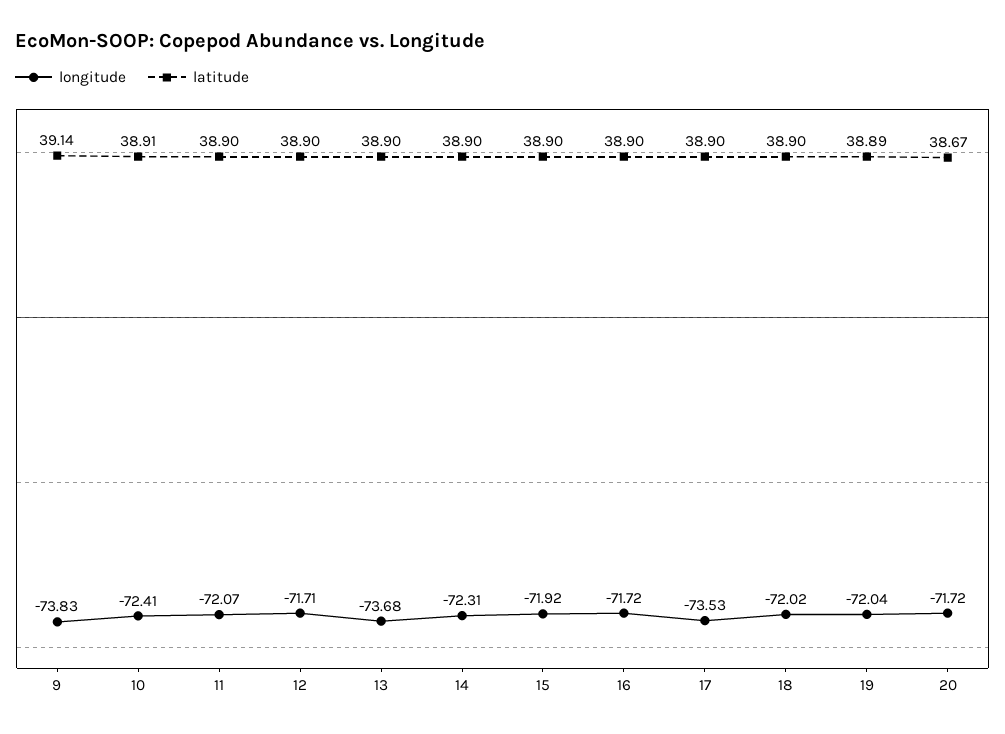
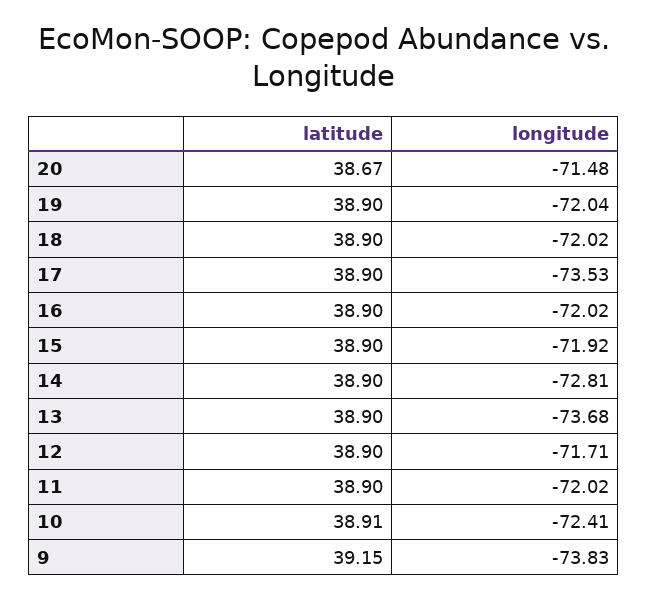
  {
    "longitude": {
      "9": -73.83,
      "10": -72.41,
-     "11": -72.07,
+     "11": -72.02,
      "12": -71.71,
      "13": -73.68,
-     "14": -72.31,
+     "14": -72.81,
      "15": -71.92,
-     "16": -71.72,
+     "16": -72.02,
      "17": -73.53,
      "18": -72.02,
      "19": -72.04,
-     "20": -71.72
+     "20": -71.48
    },
    "latitude": {
-     "9": 39.14,
+     "9": 39.15,
      "10": 38.91,
      "11": 38.9,
      "12": 38.9,
      "13": 38.9,
      "14": 38.9,
      "15": 38.9,
      "16": 38.9,
      "17": 38.9,
      "18": 38.9,
-     "19": 38.89,
+     "19": 38.9,
      "20": 38.67
    }
  }

